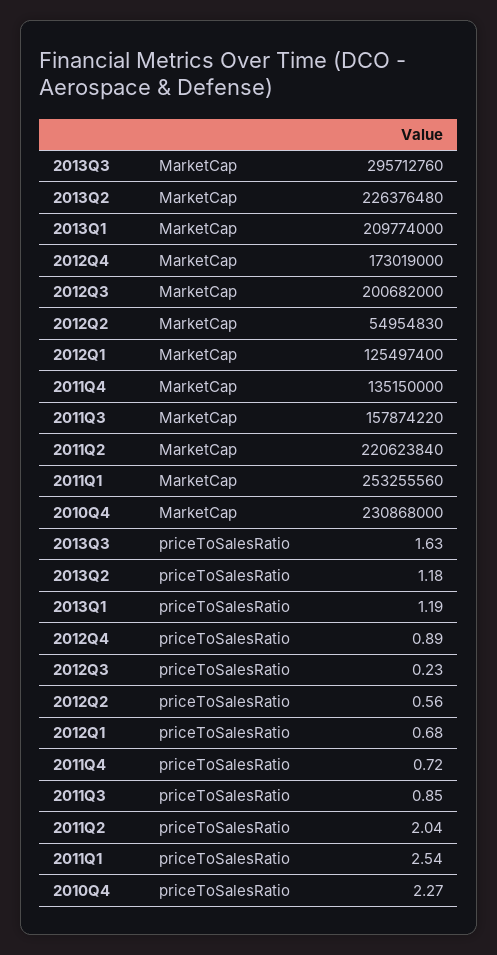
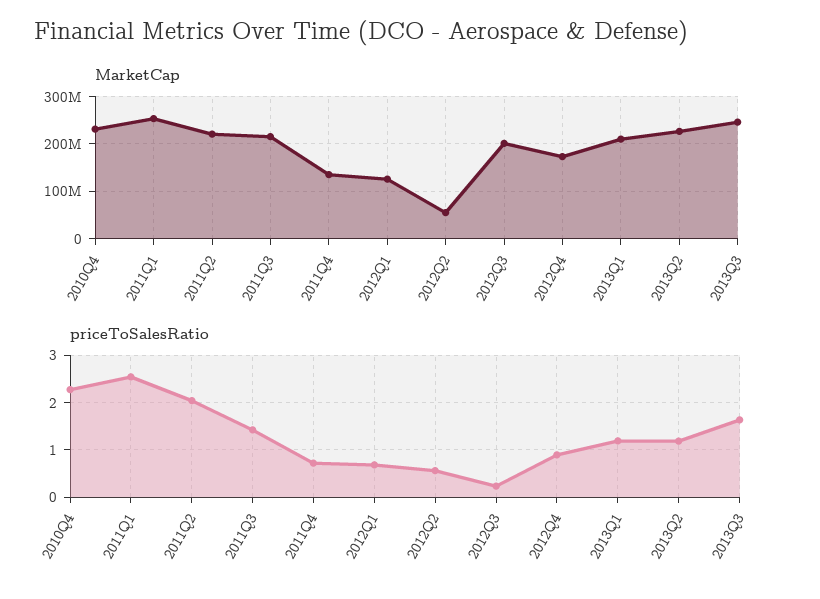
  {
    "MarketCap": {
-     "2013Q3": 295712760,
+     "2013Q3": 240000000,
      "2013Q2": 226376480,
      "2013Q1": 209774000,
      "2012Q4": 173019000,
      "2012Q3": 200682000,
      "2012Q2": 54954830,
      "2012Q1": 125497400,
      "2011Q4": 135150000,
-     "2011Q3": 157874220,
+     "2011Q3": 220000000,
      "2011Q2": 220623840,
      "2011Q1": 253255560,
      "2010Q4": 230868000
    },
    "priceToSalesRatio": {
      "2013Q3": 1.63,
      "2013Q2": 1.18,
      "2013Q1": 1.19,
      "2012Q4": 0.89,
      "2012Q3": 0.23,
      "2012Q2": 0.56,
      "2012Q1": 0.68,
      "2011Q4": 0.72,
-     "2011Q3": 0.85,
+     "2011Q3": 1.4,
      "2011Q2": 2.04,
      "2011Q1": 2.54,
      "2010Q4": 2.27
    }
  }

